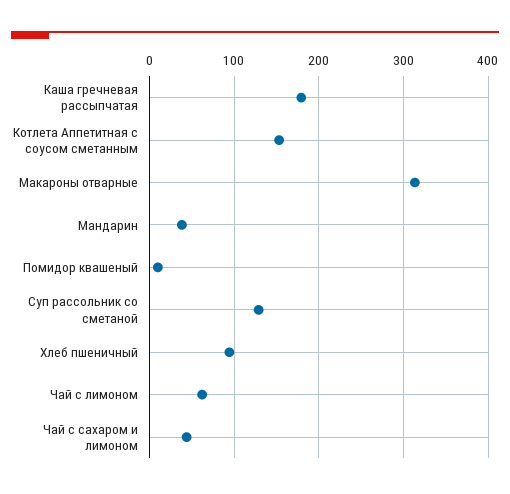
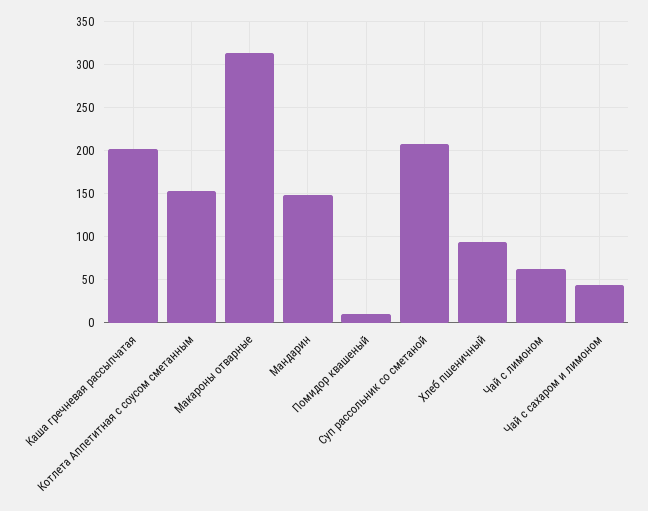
  {
-   "Каша гречневая рассыпчатая": 180,
+   "Каша гречневая рассыпчатая": 200,
    "Котлета Аппетитная с соусом сметанным": 150,
    "Макароны отварные": 310,
-   "Мандарин": 40,
+   "Мандарин": 150,
    "Помидор квашеный": 10,
-   "Суп рассольник со сметаной": 130,
+   "Суп рассольник со сметаной": 210,
    "Хлеб пшеничный": 90,
    "Чай с лимоном": 60,
    "Чай с сахаром и лимоном": 40
  }

